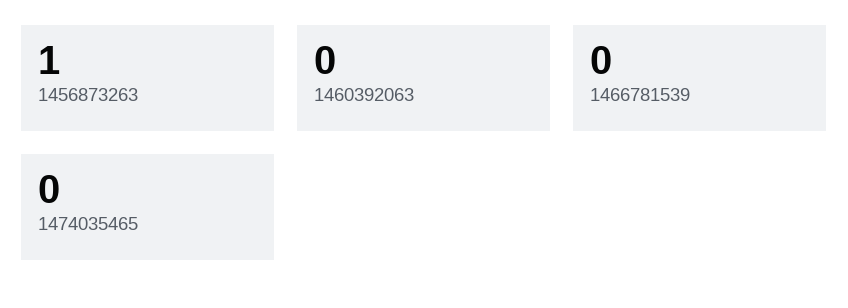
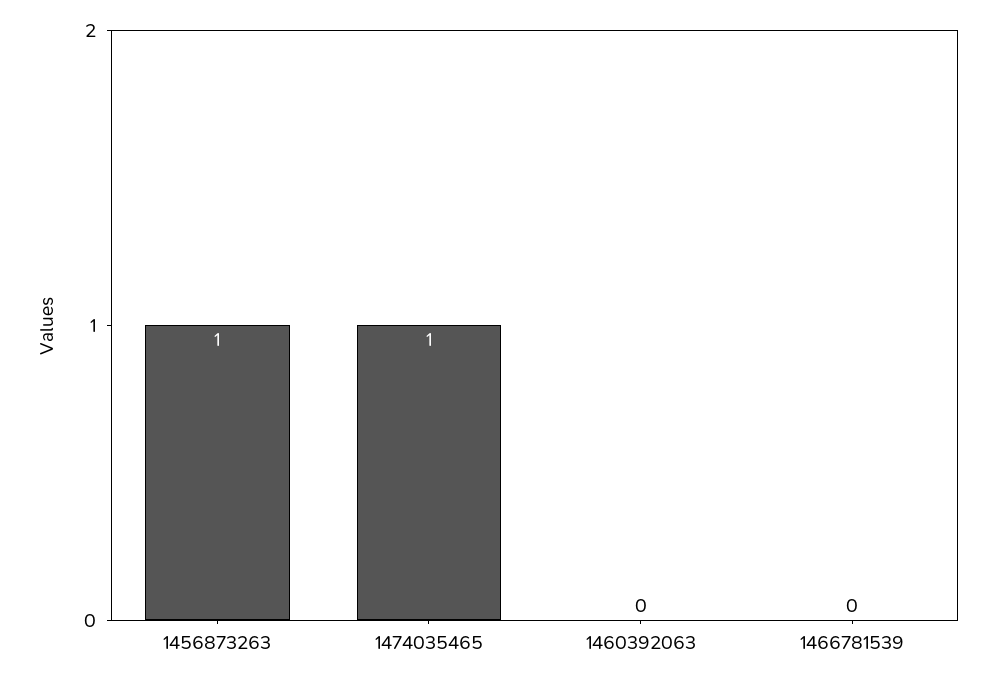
  {
    "1456873263": 1,
    "1460392063": 0,
    "1466781539": 0,
-   "1474035465": 0
+   "1474035465": 1
  }

